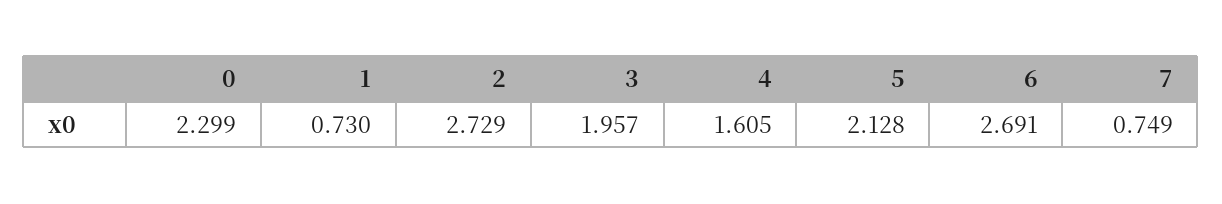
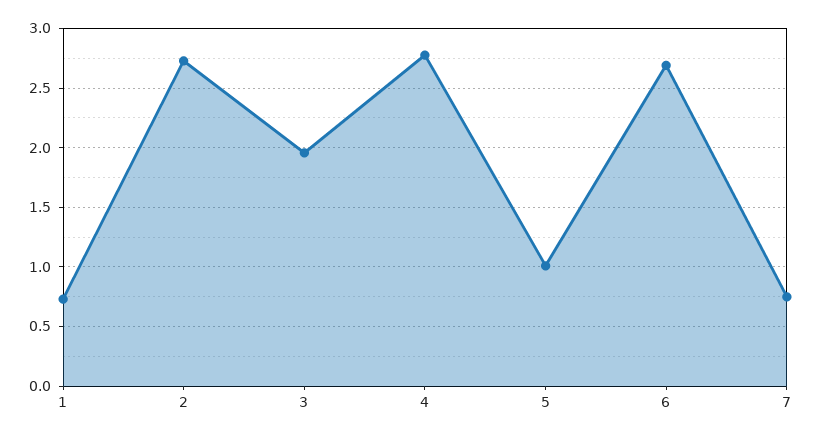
  {
-   "0": 2.299,
    "1": 0.73,
    "2": 2.729,
    "3": 1.957,
-   "4": 1.605,
+   "4": 2.8,
-   "5": 2.128,
+   "5": 1,
    "6": 2.691,
    "7": 0.749
  }

